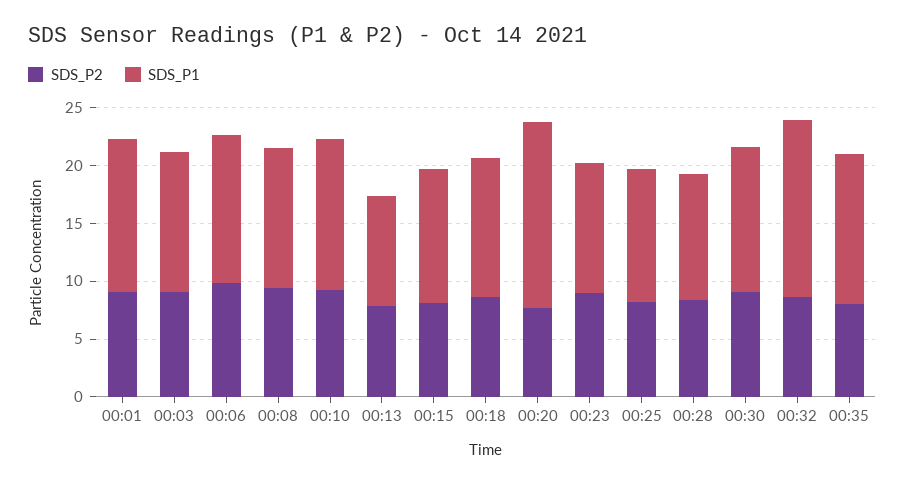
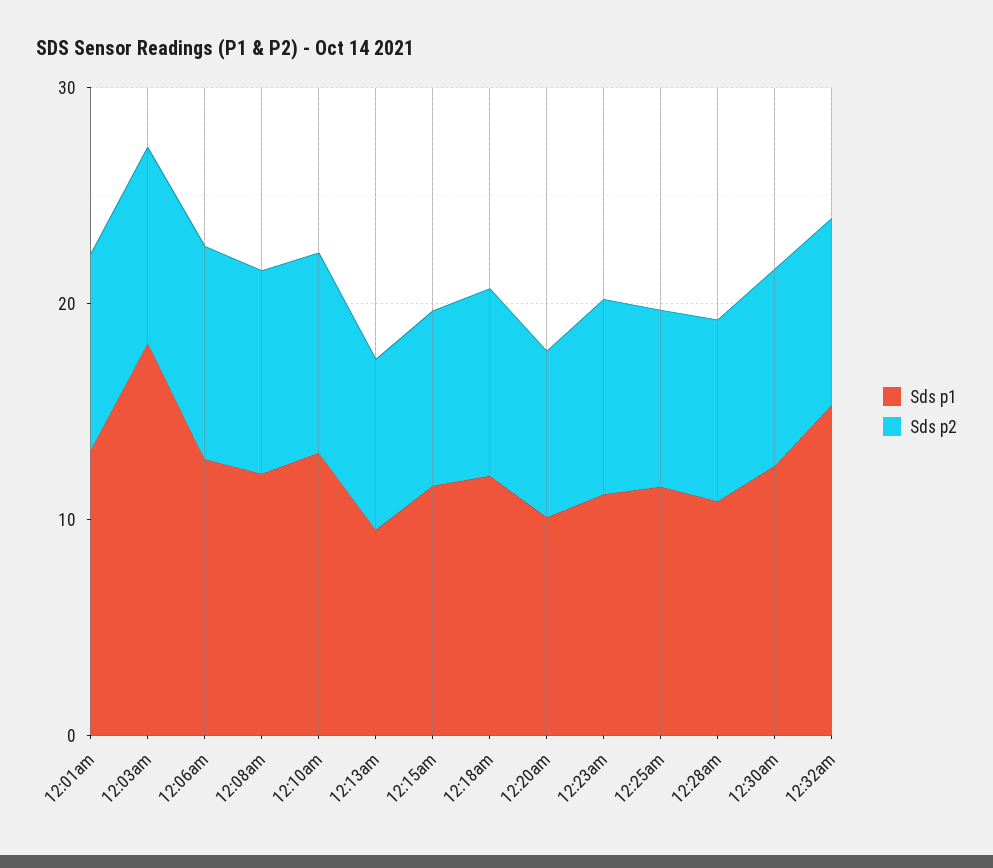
  {
    "SDS_P2": {
      "00:01": 9,
      "00:03": 9,
      "00:06": 10,
      "00:08": 9,
      "00:10": 9,
      "00:13": 8,
      "00:15": 8,
      "00:18": 9,
      "00:20": 8,
      "00:23": 9,
      "00:25": 8,
      "00:28": 8,
      "00:30": 9,
-     "00:32": 9,
+     "00:32": 9
-     "00:35": 8
    },
    "SDS_P1": {
      "00:01": 13,
-     "00:03": 12,
+     "00:03": 18,
      "00:06": 13,
      "00:08": 12,
      "00:10": 13,
      "00:13": 10,
      "00:15": 12,
      "00:18": 12,
-     "00:20": 16,
+     "00:20": 10,
      "00:23": 11,
      "00:25": 12,
      "00:28": 11,
      "00:30": 13,
-     "00:32": 15,
+     "00:32": 15
-     "00:35": 13
    }
  }

